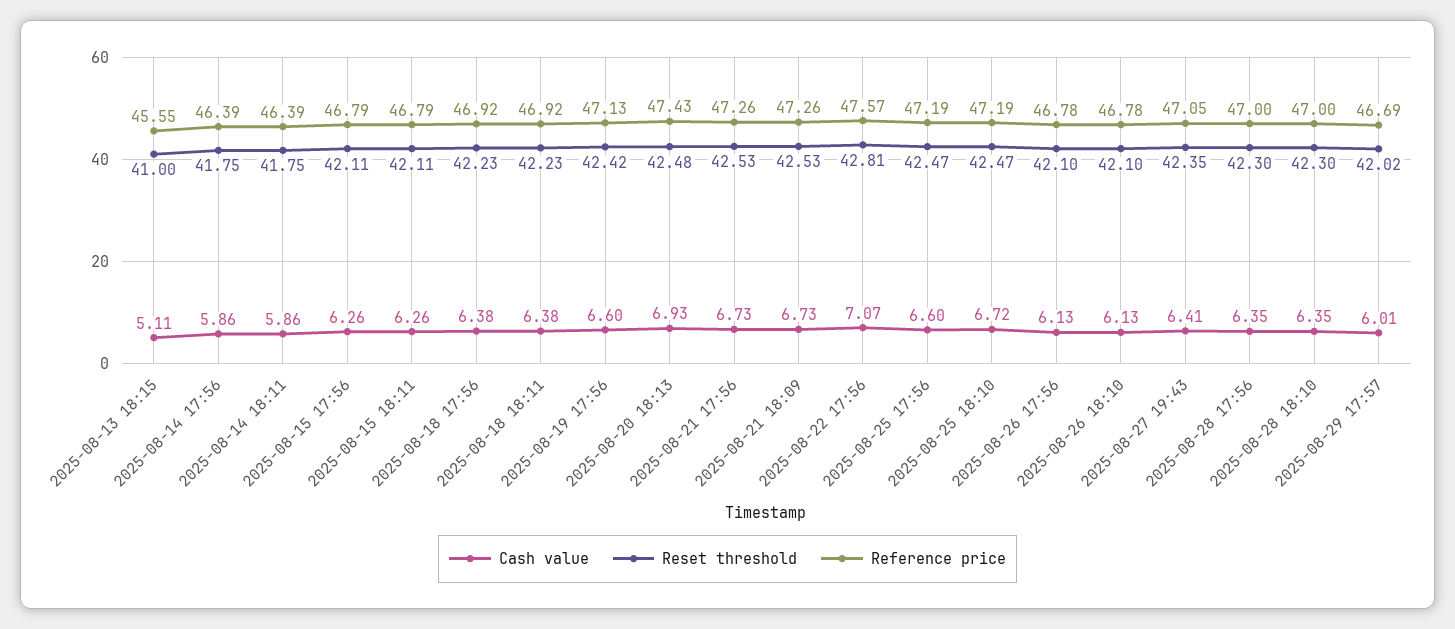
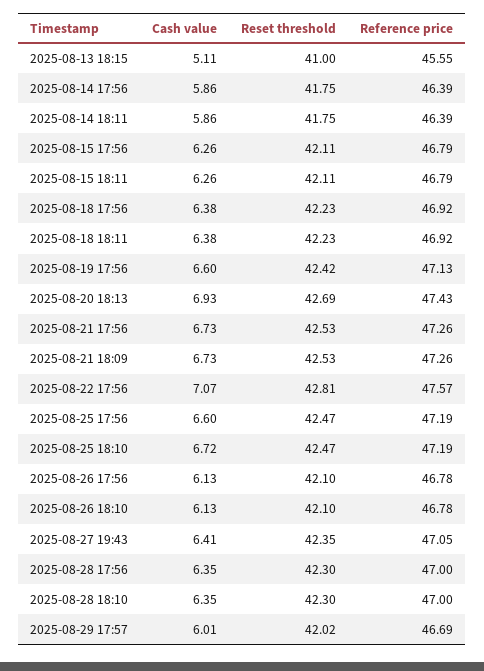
  {
    "Cash value": {
      "2025-08-13 18:15": 5.11,
      "2025-08-14 17:56": 5.86,
      "2025-08-14 18:11": 5.86,
      "2025-08-15 17:56": 6.26,
      "2025-08-15 18:11": 6.26,
      "2025-08-18 17:56": 6.38,
      "2025-08-18 18:11": 6.38,
      "2025-08-19 17:56": 6.6,
      "2025-08-20 18:13": 6.93,
      "2025-08-21 17:56": 6.73,
      "2025-08-21 18:09": 6.73,
      "2025-08-22 17:56": 7.07,
      "2025-08-25 17:56": 6.6,
      "2025-08-25 18:10": 6.72,
      "2025-08-26 17:56": 6.13,
      "2025-08-26 18:10": 6.13,
      "2025-08-27 19:43": 6.41,
      "2025-08-28 17:56": 6.35,
      "2025-08-28 18:10": 6.35,
      "2025-08-29 17:57": 6.01
    },
    "Reset threshold": {
      "2025-08-13 18:15": 41,
      "2025-08-14 17:56": 41.75,
      "2025-08-14 18:11": 41.75,
      "2025-08-15 17:56": 42.11,
      "2025-08-15 18:11": 42.11,
      "2025-08-18 17:56": 42.23,
      "2025-08-18 18:11": 42.23,
      "2025-08-19 17:56": 42.42,
-     "2025-08-20 18:13": 42.48,
+     "2025-08-20 18:13": 42.69,
      "2025-08-21 17:56": 42.53,
      "2025-08-21 18:09": 42.53,
      "2025-08-22 17:56": 42.81,
      "2025-08-25 17:56": 42.47,
      "2025-08-25 18:10": 42.47,
      "2025-08-26 17:56": 42.1,
      "2025-08-26 18:10": 42.1,
      "2025-08-27 19:43": 42.35,
      "2025-08-28 17:56": 42.3,
      "2025-08-28 18:10": 42.3,
      "2025-08-29 17:57": 42.02
    },
    "Reference price": {
      "2025-08-13 18:15": 45.55,
      "2025-08-14 17:56": 46.39,
      "2025-08-14 18:11": 46.39,
      "2025-08-15 17:56": 46.79,
      "2025-08-15 18:11": 46.79,
      "2025-08-18 17:56": 46.92,
      "2025-08-18 18:11": 46.92,
      "2025-08-19 17:56": 47.13,
      "2025-08-20 18:13": 47.43,
      "2025-08-21 17:56": 47.26,
      "2025-08-21 18:09": 47.26,
      "2025-08-22 17:56": 47.57,
      "2025-08-25 17:56": 47.19,
      "2025-08-25 18:10": 47.19,
      "2025-08-26 17:56": 46.78,
      "2025-08-26 18:10": 46.78,
      "2025-08-27 19:43": 47.05,
      "2025-08-28 17:56": 47,
      "2025-08-28 18:10": 47,
      "2025-08-29 17:57": 46.69
    }
  }

